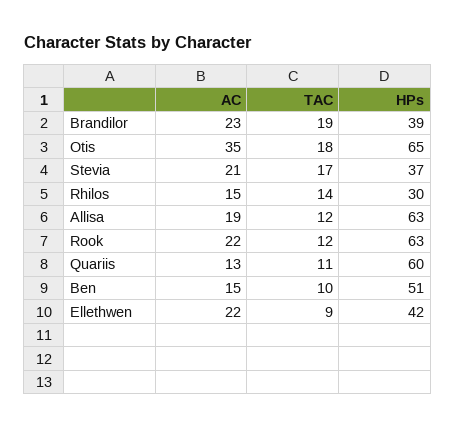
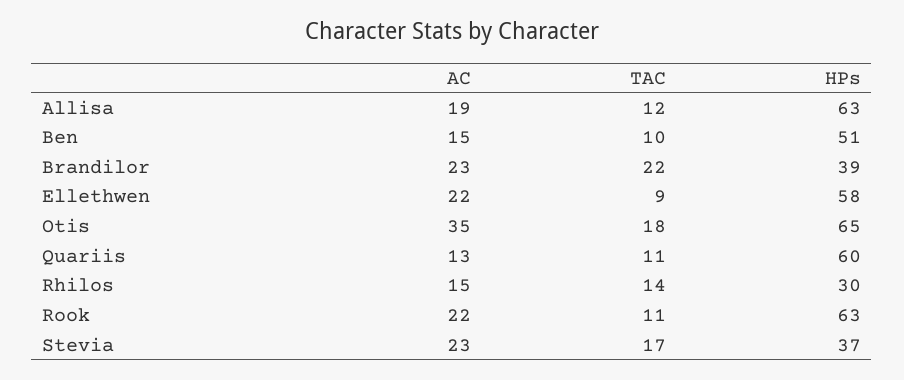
  {
    "AC": {
      "Brandilor": 23,
      "Otis": 35,
-     "Stevia": 21,
+     "Stevia": 23,
      "Rhilos": 15,
      "Allisa": 19,
      "Rook": 22,
      "Quariis": 13,
      "Ben": 15,
      "Ellethwen": 22
    },
    "TAC": {
-     "Brandilor": 19,
+     "Brandilor": 22,
      "Otis": 18,
      "Stevia": 17,
      "Rhilos": 14,
      "Allisa": 12,
-     "Rook": 12,
+     "Rook": 11,
      "Quariis": 11,
      "Ben": 10,
      "Ellethwen": 9
    },
    "HPs": {
      "Brandilor": 39,
      "Otis": 65,
      "Stevia": 37,
      "Rhilos": 30,
      "Allisa": 63,
      "Rook": 63,
      "Quariis": 60,
      "Ben": 51,
-     "Ellethwen": 42
+     "Ellethwen": 58
    }
  }

